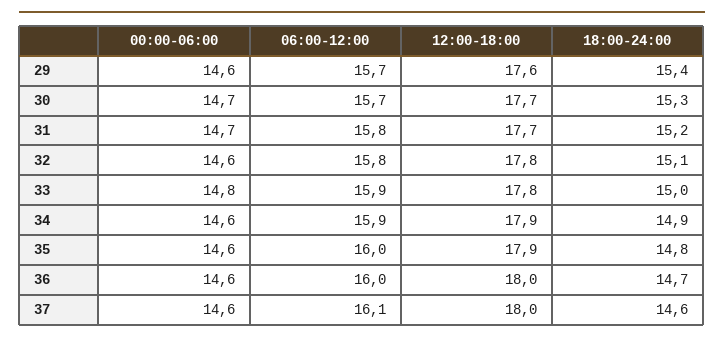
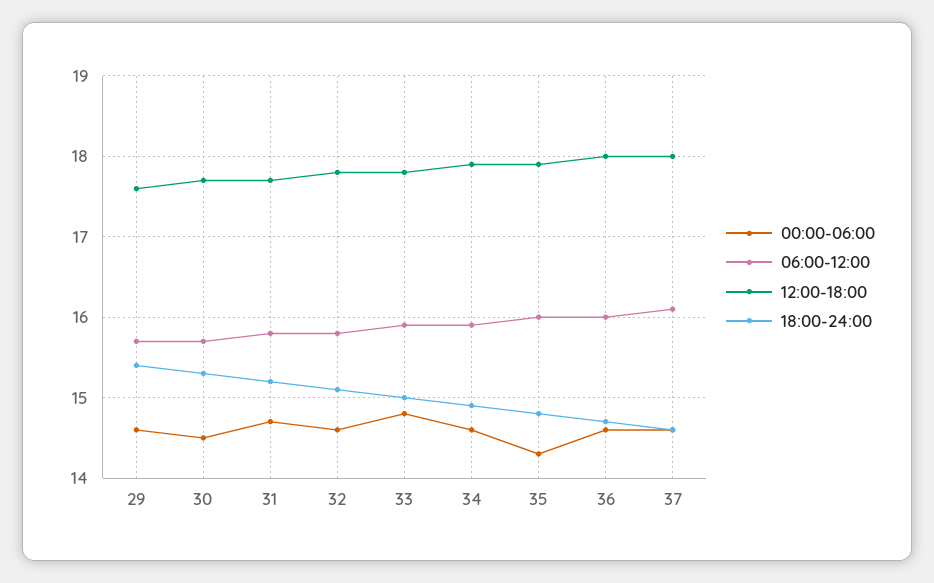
  {
    "00:00-06:00": {
      "29": 14.6,
-     "30": 14.7,
+     "30": 14.5,
      "31": 14.7,
      "32": 14.6,
      "33": 14.8,
      "34": 14.6,
-     "35": 14.6,
+     "35": 14.3,
      "36": 14.6,
      "37": 14.6
    },
    "06:00-12:00": {
      "29": 15.7,
      "30": 15.7,
      "31": 15.8,
      "32": 15.8,
      "33": 15.9,
      "34": 15.9,
      "35": 16,
      "36": 16,
      "37": 16.1
    },
    "12:00-18:00": {
      "29": 17.6,
      "30": 17.7,
      "31": 17.7,
      "32": 17.8,
      "33": 17.8,
      "34": 17.9,
      "35": 17.9,
      "36": 18,
      "37": 18
    },
    "18:00-24:00": {
      "29": 15.4,
      "30": 15.3,
      "31": 15.2,
      "32": 15.1,
      "33": 15,
      "34": 14.9,
      "35": 14.8,
      "36": 14.7,
      "37": 14.6
    }
  }

